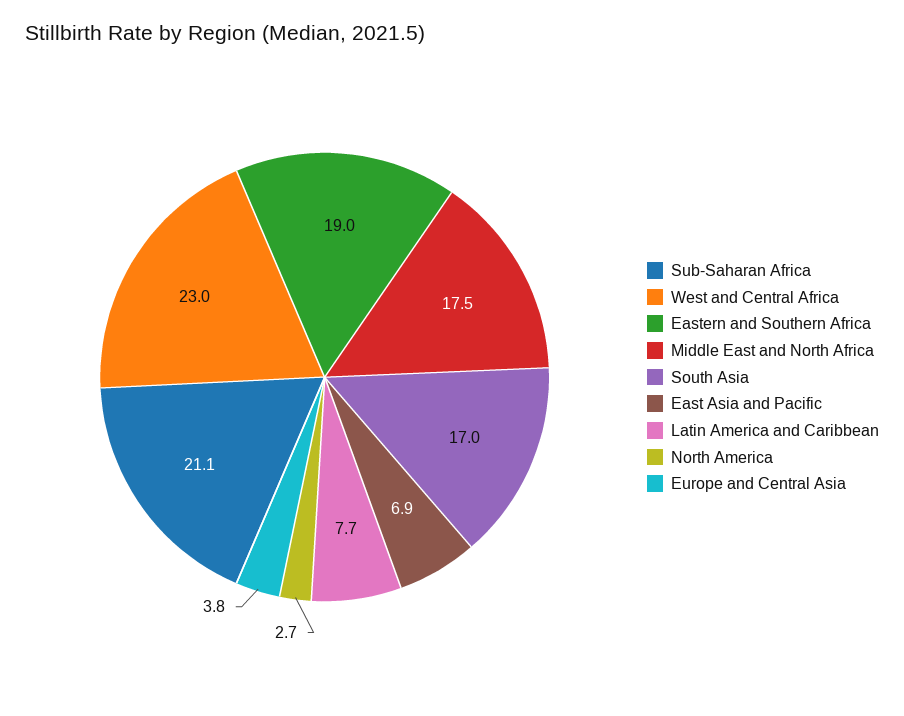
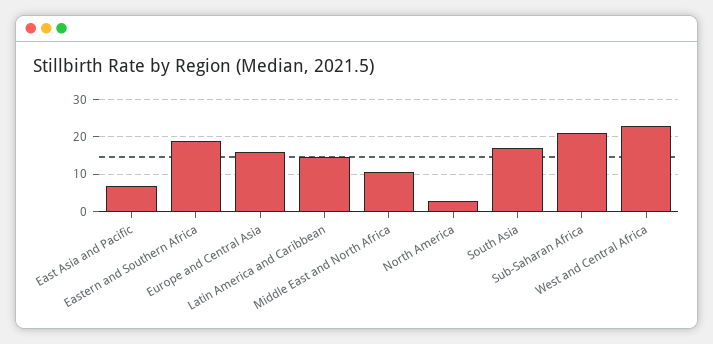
  {
    "Sub-Saharan Africa": 21.1,
    "West and Central Africa": 23,
    "Eastern and Southern Africa": 19,
-   "Middle East and North Africa": 17.5,
+   "Middle East and North Africa": 10,
    "South Asia": 17,
    "East Asia and Pacific": 6.9,
-   "Latin America and Caribbean": 7.7,
+   "Latin America and Caribbean": 14,
    "North America": 2.7,
-   "Europe and Central Asia": 3.8
+   "Europe and Central Asia": 16
  }

